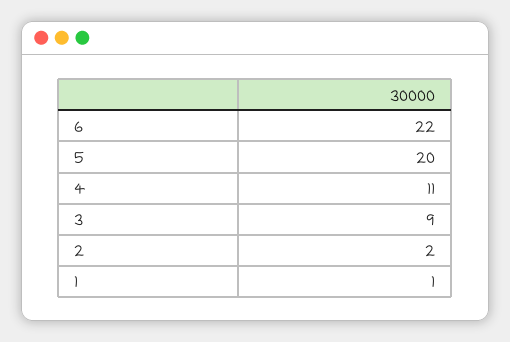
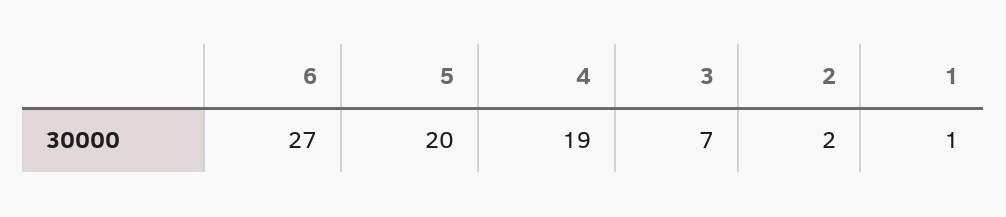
  {
-   "6": 22,
+   "6": 27,
    "5": 20,
-   "4": 11,
+   "4": 19,
-   "3": 9,
+   "3": 7,
    "2": 2,
    "1": 1
  }

